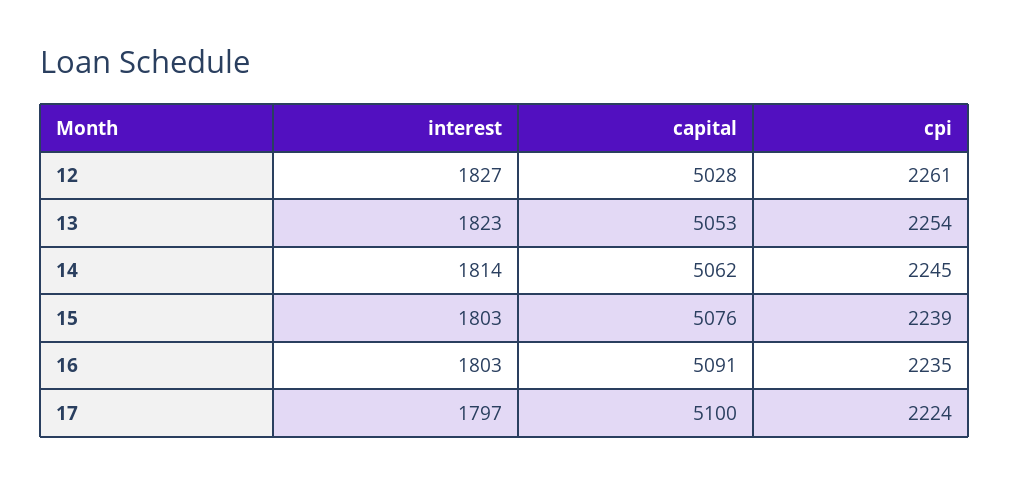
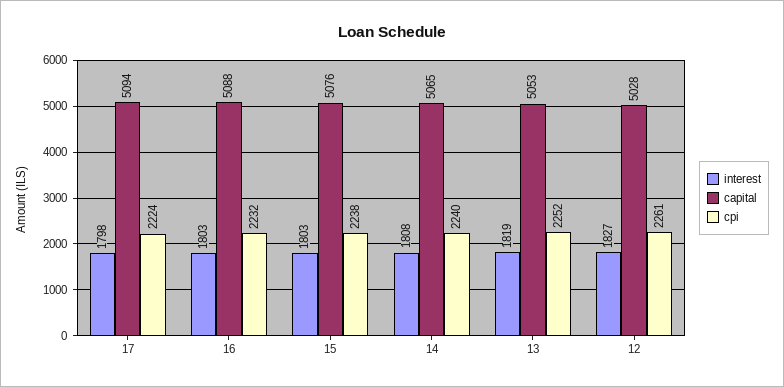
  {
    "interest": {
      "12": 1827,
-     "13": 1823,
+     "13": 1819,
-     "14": 1814,
+     "14": 1808,
      "15": 1803,
      "16": 1803,
-     "17": 1797
+     "17": 1798
    },
    "capital": {
      "12": 5028,
      "13": 5053,
-     "14": 5062,
+     "14": 5065,
      "15": 5076,
-     "16": 5091,
+     "16": 5088,
-     "17": 5100
+     "17": 5094
    },
    "cpi": {
      "12": 2261,
-     "13": 2254,
+     "13": 2252,
-     "14": 2245,
+     "14": 2240,
-     "15": 2239,
+     "15": 2238,
-     "16": 2235,
+     "16": 2232,
      "17": 2224
    }
  }

